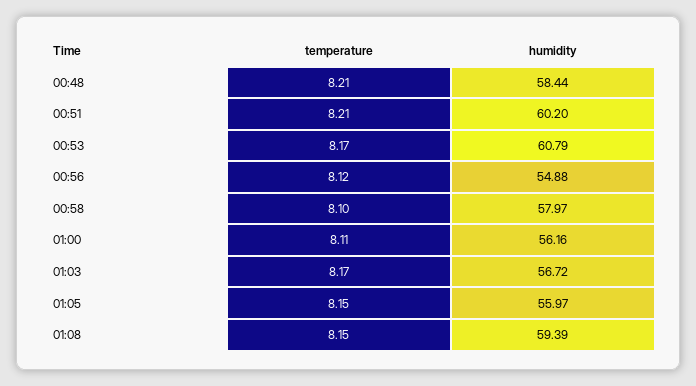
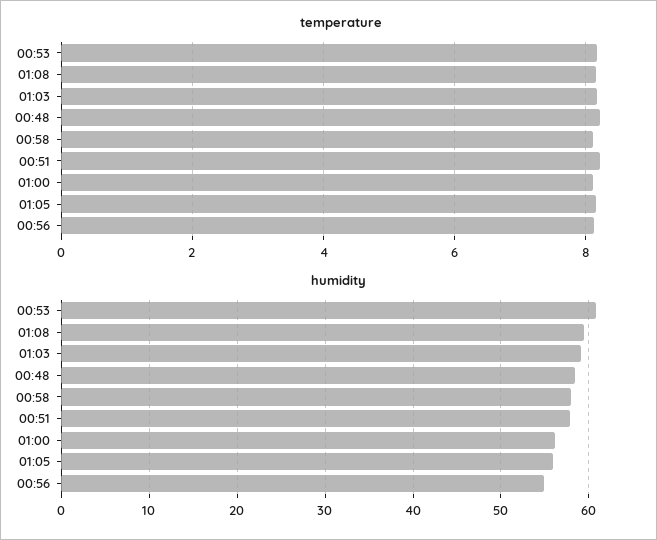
  {
    "temperature": {
      "00:48": 8.21,
      "00:51": 8.21,
      "00:53": 8.17,
      "00:56": 8.12,
      "00:58": 8.1,
      "01:00": 8.11,
      "01:03": 8.17,
      "01:05": 8.15,
      "01:08": 8.15
    },
    "humidity": {
      "00:48": 58.44,
-     "00:51": 60.2,
+     "00:51": 58,
      "00:53": 60.79,
      "00:56": 54.88,
      "00:58": 57.97,
      "01:00": 56.16,
-     "01:03": 56.72,
+     "01:03": 59,
      "01:05": 55.97,
      "01:08": 59.39
    }
  }

